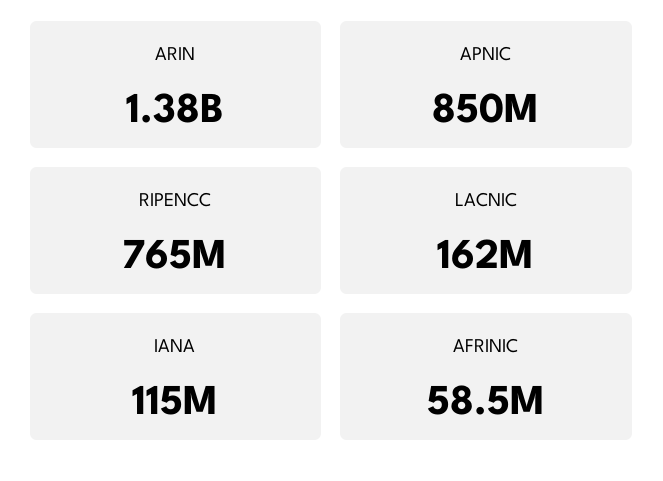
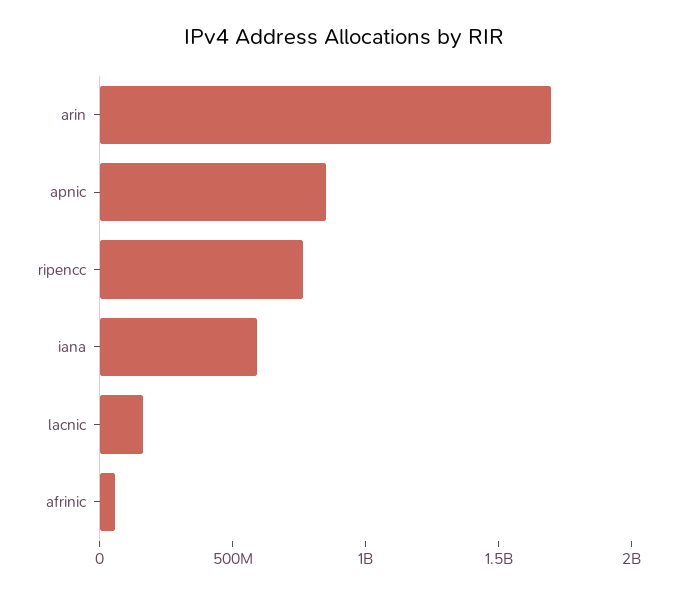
  {
-   "ARIN": 1380000000,
+   "ARIN": 1700000000,
    "APNIC": 850000000,
    "RIPENCC": 765000000,
    "LACNIC": 162000000,
-   "IANA": 115000000,
+   "IANA": 600000000,
    "AFRINIC": 58500000
  }

